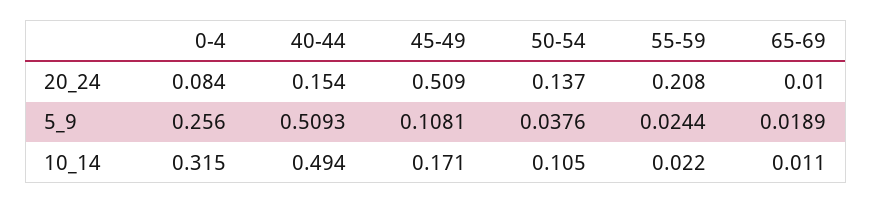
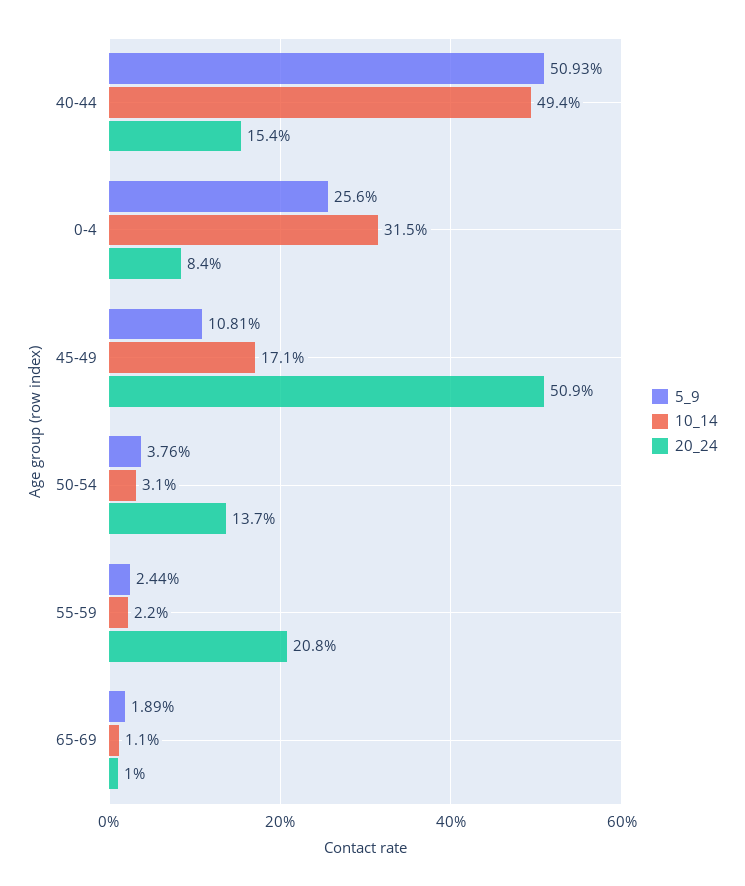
  {
    "20_24": {
      "0-4": 0.084,
      "40-44": 0.154,
      "45-49": 0.509,
      "50-54": 0.137,
      "55-59": 0.208,
      "65-69": 0.01
    },
    "5_9": {
      "0-4": 0.256,
      "40-44": 0.5093,
      "45-49": 0.1081,
      "50-54": 0.0376,
      "55-59": 0.0244,
      "65-69": 0.0189
    },
    "10_14": {
      "0-4": 0.315,
      "40-44": 0.494,
      "45-49": 0.171,
-     "50-54": 0.105,
+     "50-54": 0.031,
      "55-59": 0.022,
      "65-69": 0.011
    }
  }

